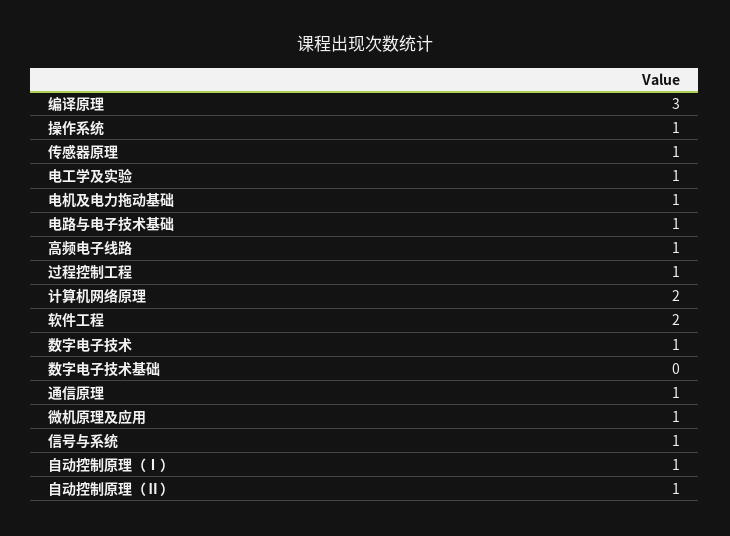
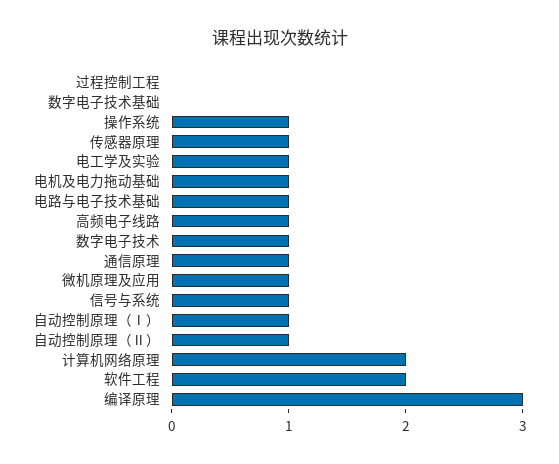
  {
    "编译原理": 3,
    "操作系统": 1,
    "传感器原理": 1,
    "电工学及实验": 1,
    "电机及电力拖动基础": 1,
    "电路与电子技术基础": 1,
    "高频电子线路": 1,
-   "过程控制工程": 1,
+   "过程控制工程": 0,
    "计算机网络原理": 2,
    "软件工程": 2,
    "数字电子技术": 1,
    "数字电子技术基础": 0,
    "通信原理": 1,
    "微机原理及应用": 1,
    "信号与系统": 1,
    "自动控制原理（Ⅰ）": 1,
    "自动控制原理（Ⅱ）": 1
  }

